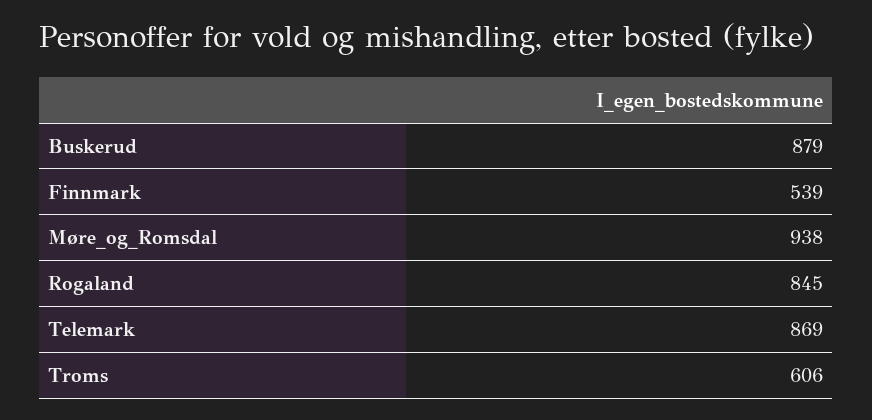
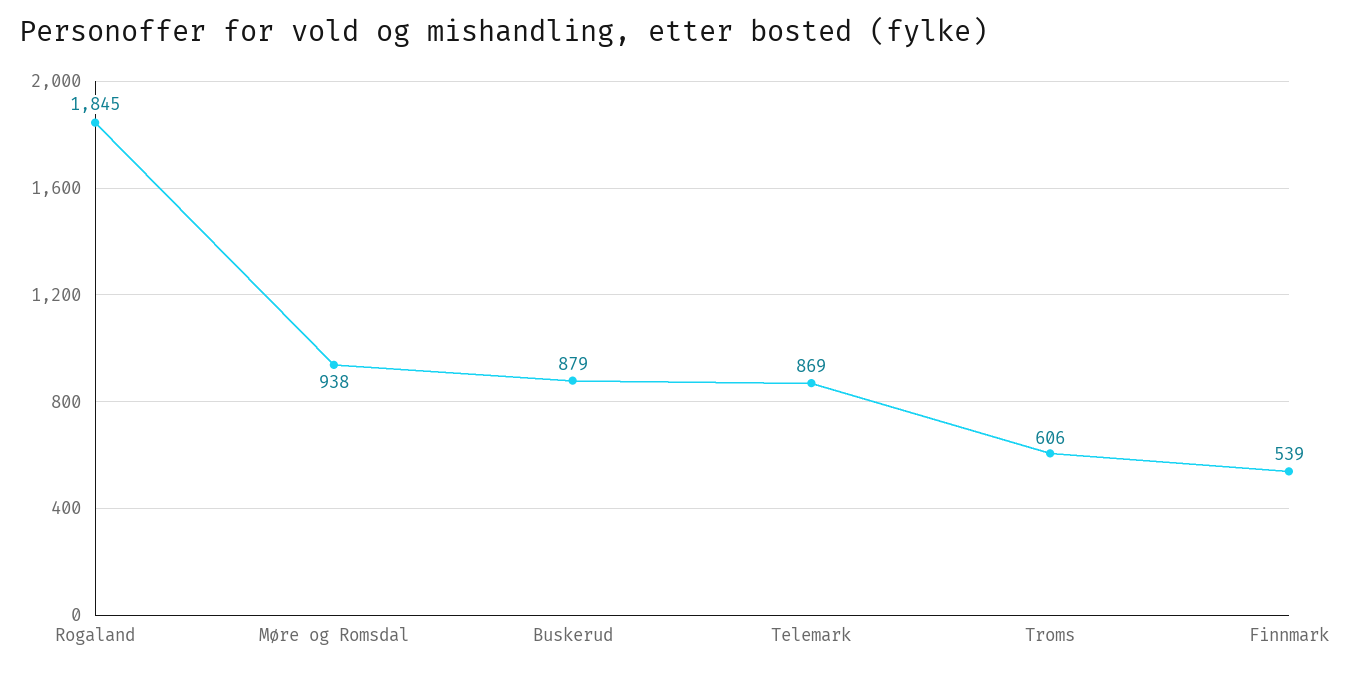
  {
    "Buskerud": 879,
    "Finnmark": 539,
    "Møre_og_Romsdal": 938,
-   "Rogaland": 845,
+   "Rogaland": 1845,
    "Telemark": 869,
    "Troms": 606
  }

